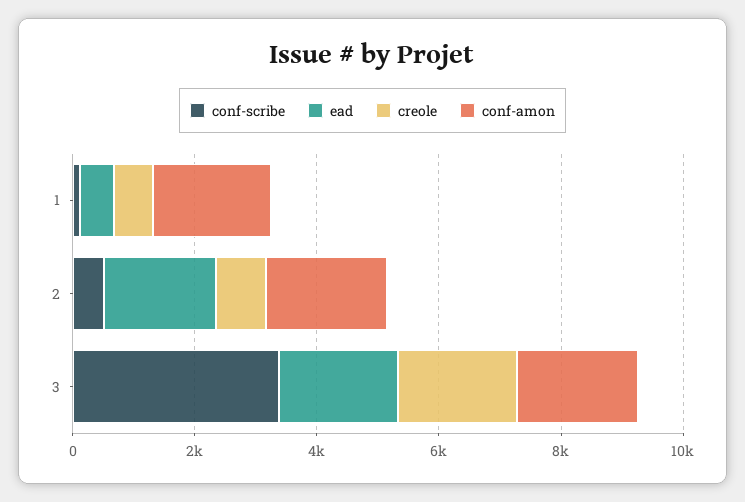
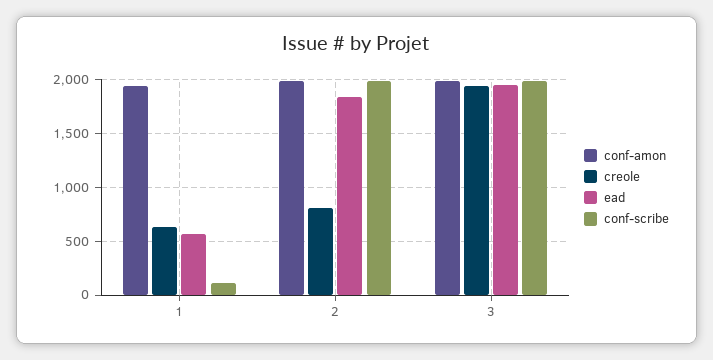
  {
    "conf-scribe": {
      "1": 100,
-     "2": 500,
+     "2": 2000,
-     "3": 3500
+     "3": 2000
    },
    "ead": {
      "1": 600,
      "2": 1800,
      "3": 2000
    },
    "creole": {
      "1": 600,
      "2": 800,
      "3": 1900
    },
    "conf-amon": {
      "1": 1900,
      "2": 2000,
      "3": 2000
    }
  }

